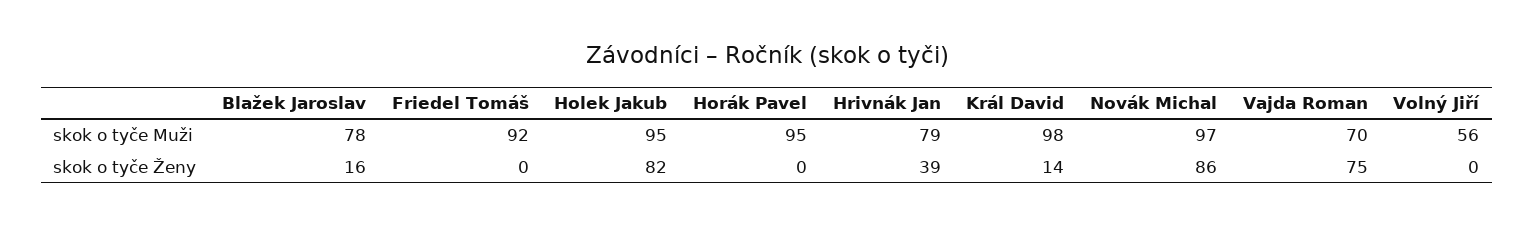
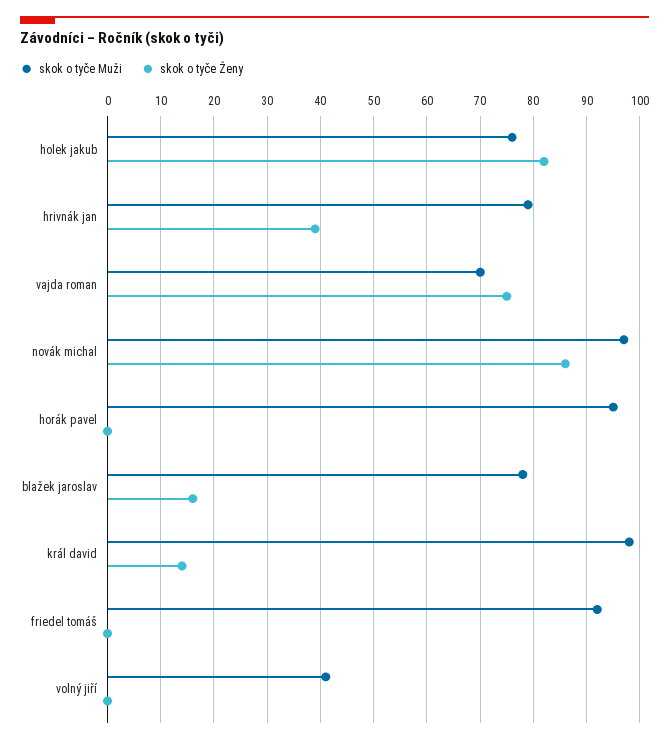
  {
    "skok o tyče Muži": {
      "Blažek Jaroslav": 78,
      "Friedel Tomáš": 92,
-     "Holek Jakub": 95,
+     "Holek Jakub": 75,
      "Horák Pavel": 95,
      "Hrivnák Jan": 79,
      "Král David": 98,
      "Novák Michal": 97,
      "Vajda Roman": 70,
-     "Volný Jiří": 56
+     "Volný Jiří": 40
    },
    "skok o tyče Ženy": {
      "Blažek Jaroslav": 16,
      "Friedel Tomáš": 0,
      "Holek Jakub": 82,
      "Horák Pavel": 0,
      "Hrivnák Jan": 39,
      "Král David": 14,
      "Novák Michal": 86,
      "Vajda Roman": 75,
      "Volný Jiří": 0
    }
  }

